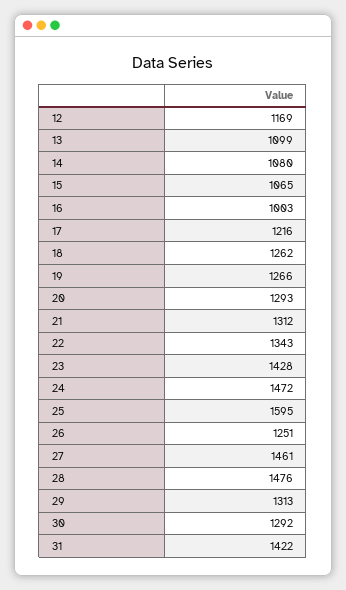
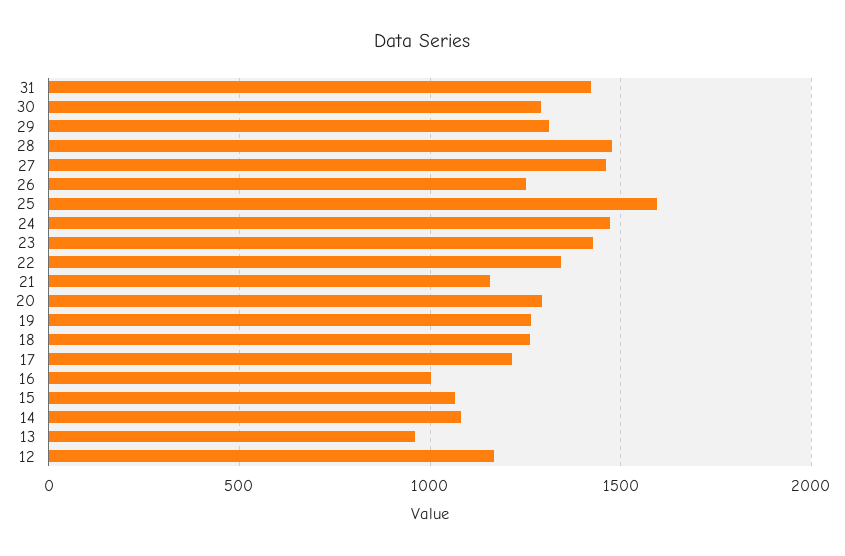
  {
    "12": 1169,
-   "13": 1099,
+   "13": 950,
    "14": 1080,
    "15": 1065,
    "16": 1003,
    "17": 1216,
    "18": 1262,
    "19": 1266,
    "20": 1293,
-   "21": 1312,
+   "21": 1150,
    "22": 1343,
    "23": 1428,
    "24": 1472,
    "25": 1595,
    "26": 1251,
    "27": 1461,
    "28": 1476,
    "29": 1313,
    "30": 1292,
    "31": 1422
  }

